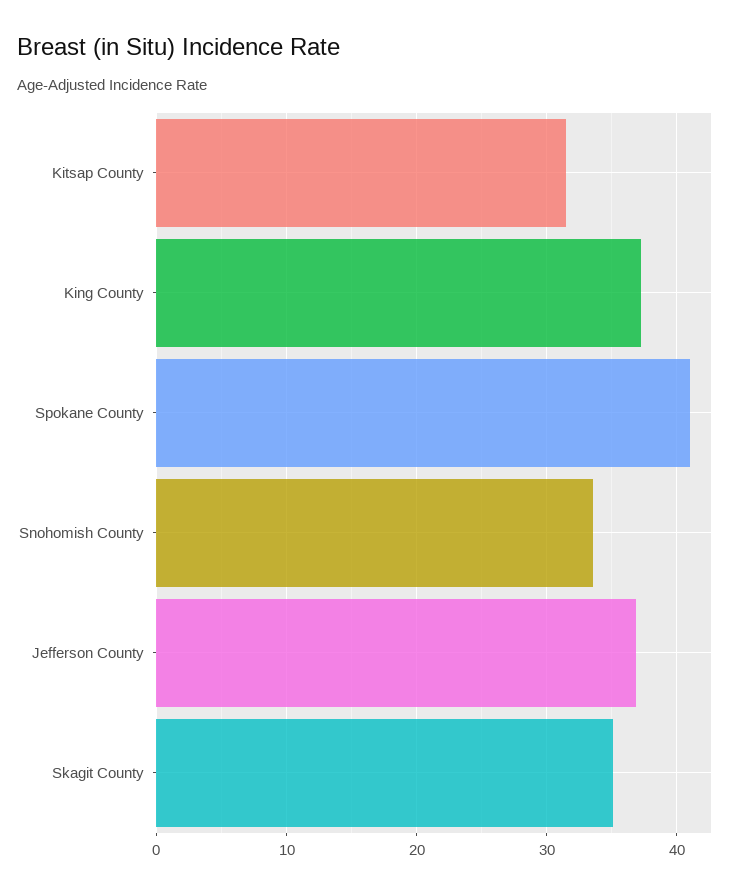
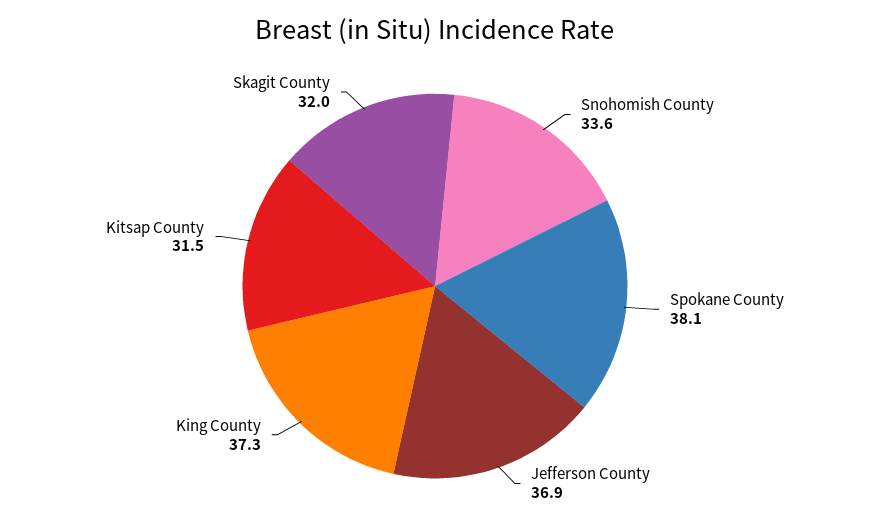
  {
    "Kitsap County": 31.5,
    "King County": 37.3,
-   "Spokane County": 41,
+   "Spokane County": 38.1,
    "Snohomish County": 33.6,
    "Jefferson County": 36.9,
-   "Skagit County": 35
+   "Skagit County": 32
  }

